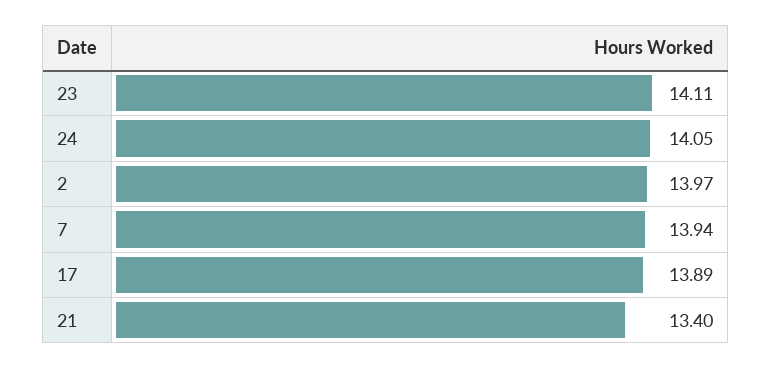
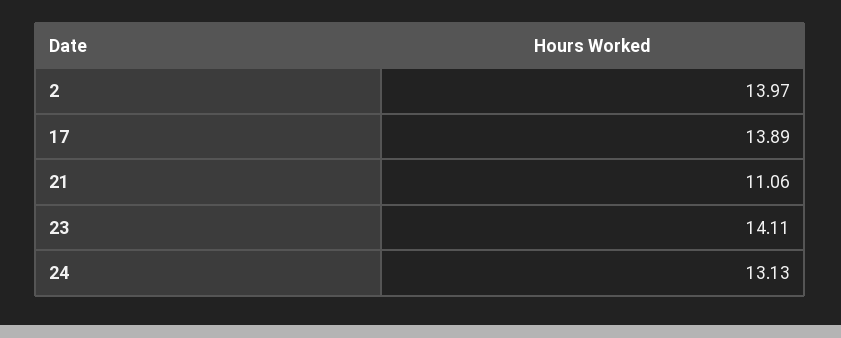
  {
    "23": 14.11,
-   "24": 14.05,
+   "24": 13.13,
    "2": 13.97,
-   "7": 13.94,
    "17": 13.89,
-   "21": 13.4
+   "21": 11.06
  }

